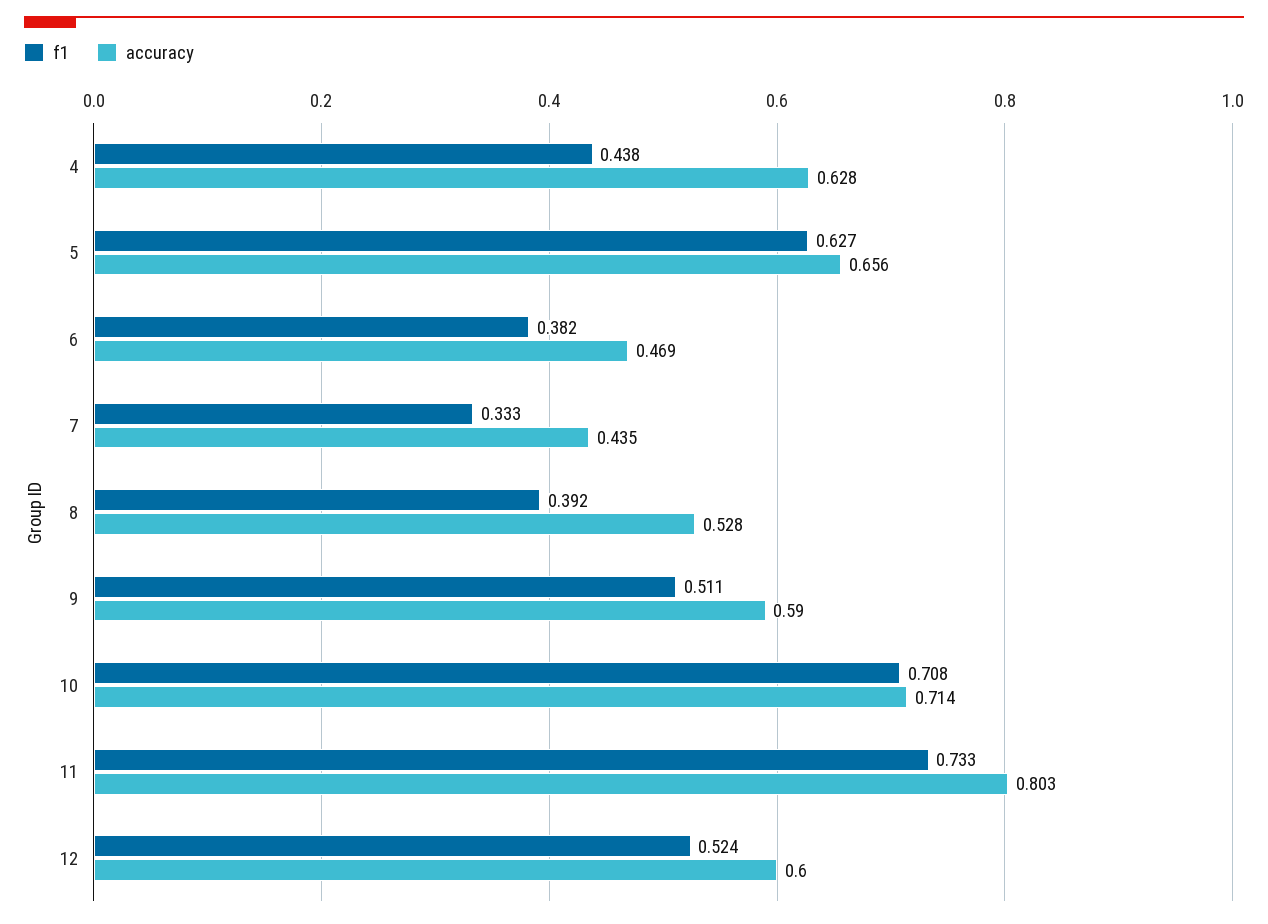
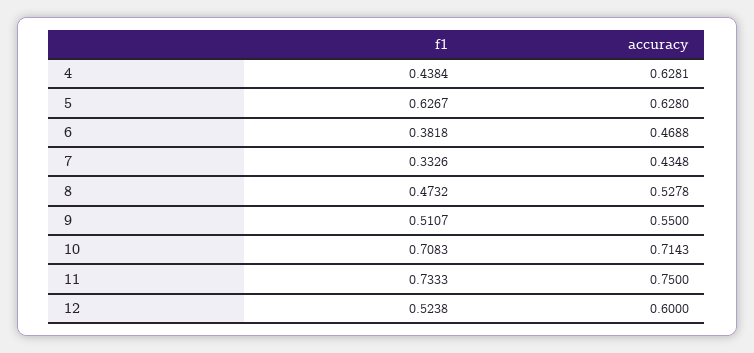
  {
    "f1": {
      "4": 0.4384,
      "5": 0.6267,
      "6": 0.3818,
      "7": 0.3326,
-     "8": 0.392,
+     "8": 0.4732,
      "9": 0.5107,
      "10": 0.7083,
      "11": 0.7333,
      "12": 0.5238
    },
    "accuracy": {
      "4": 0.6281,
-     "5": 0.656,
+     "5": 0.628,
      "6": 0.4688,
      "7": 0.4348,
      "8": 0.5278,
-     "9": 0.59,
+     "9": 0.55,
      "10": 0.7143,
-     "11": 0.803,
+     "11": 0.75,
      "12": 0.6
    }
  }

